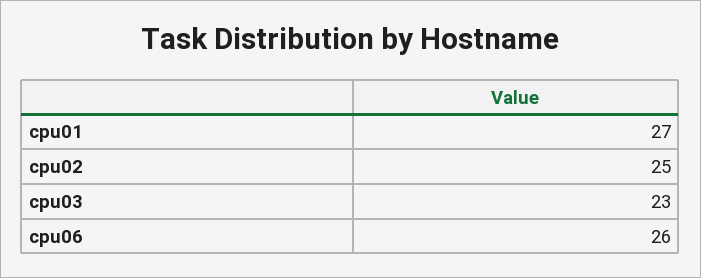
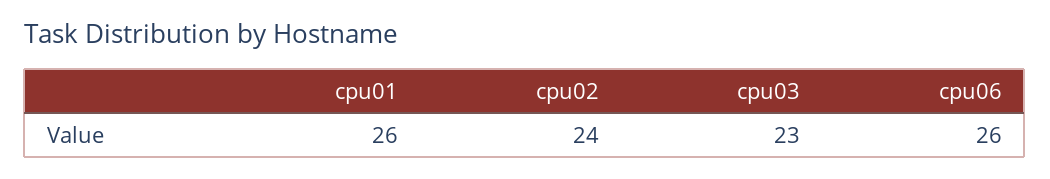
  {
-   "cpu01": 27,
+   "cpu01": 26,
-   "cpu02": 25,
+   "cpu02": 24,
    "cpu03": 23,
    "cpu06": 26
  }

